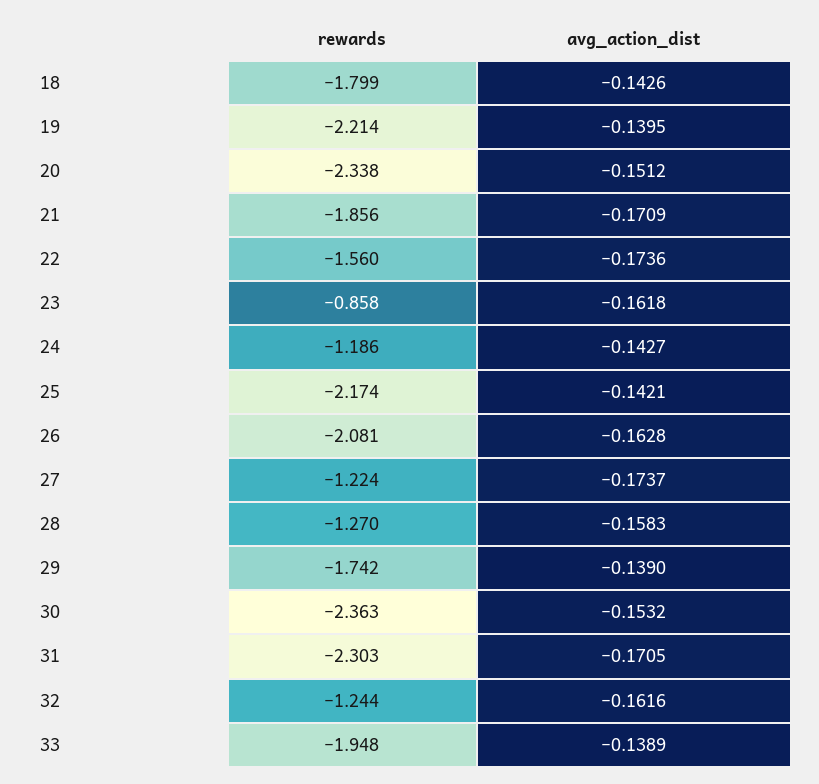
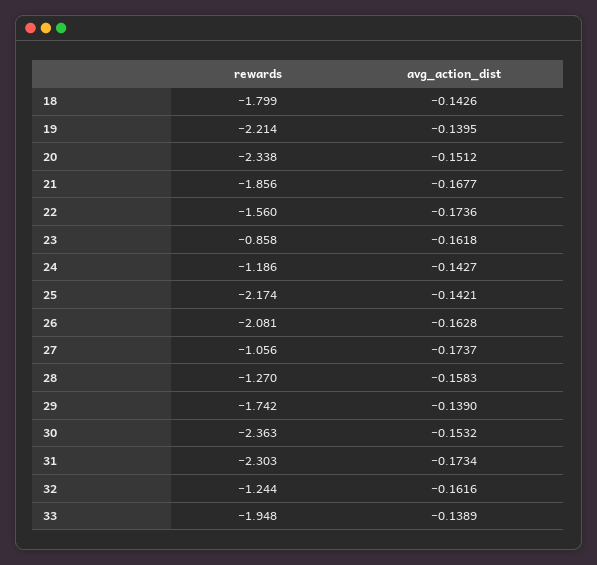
  {
    "rewards": {
      "18": -1.799,
      "19": -2.214,
      "20": -2.338,
      "21": -1.856,
      "22": -1.56,
      "23": -0.858,
      "24": -1.186,
      "25": -2.174,
      "26": -2.081,
-     "27": -1.224,
+     "27": -1.056,
      "28": -1.27,
      "29": -1.742,
      "30": -2.363,
      "31": -2.303,
      "32": -1.244,
      "33": -1.948
    },
    "avg_action_dist": {
      "18": -0.1426,
      "19": -0.1395,
      "20": -0.1512,
-     "21": -0.1709,
+     "21": -0.1677,
      "22": -0.1736,
      "23": -0.1618,
      "24": -0.1427,
      "25": -0.1421,
      "26": -0.1628,
      "27": -0.1737,
      "28": -0.1583,
      "29": -0.139,
      "30": -0.1532,
-     "31": -0.1705,
+     "31": -0.1734,
      "32": -0.1616,
      "33": -0.1389
    }
  }

